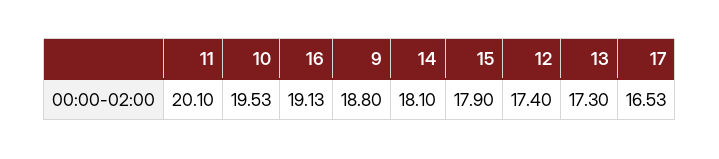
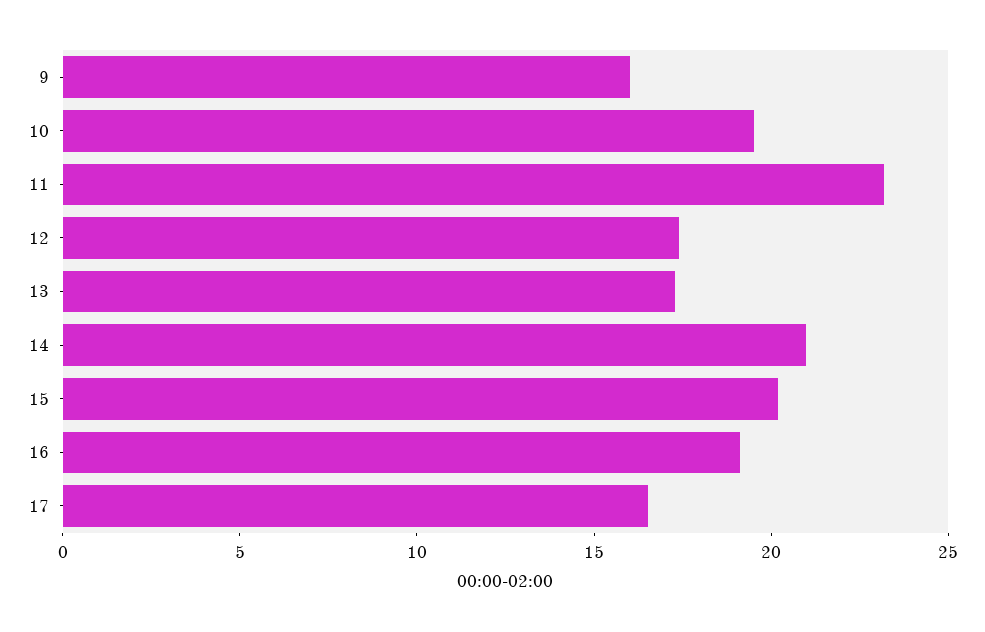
  {
-   "11": 20.1,
+   "11": 23,
    "10": 19.53,
    "16": 19.13,
-   "9": 18.8,
+   "9": 16,
-   "14": 18.1,
+   "14": 21,
-   "15": 17.9,
+   "15": 20,
    "12": 17.4,
    "13": 17.3,
    "17": 16.53
  }

